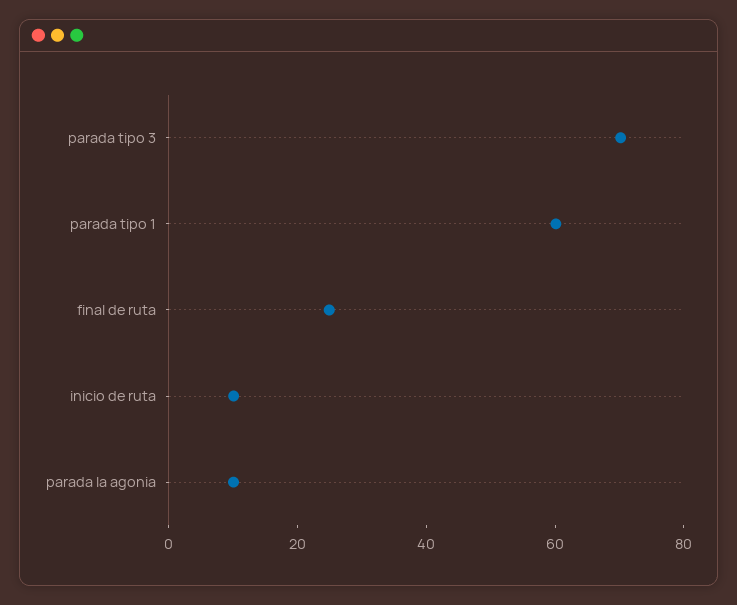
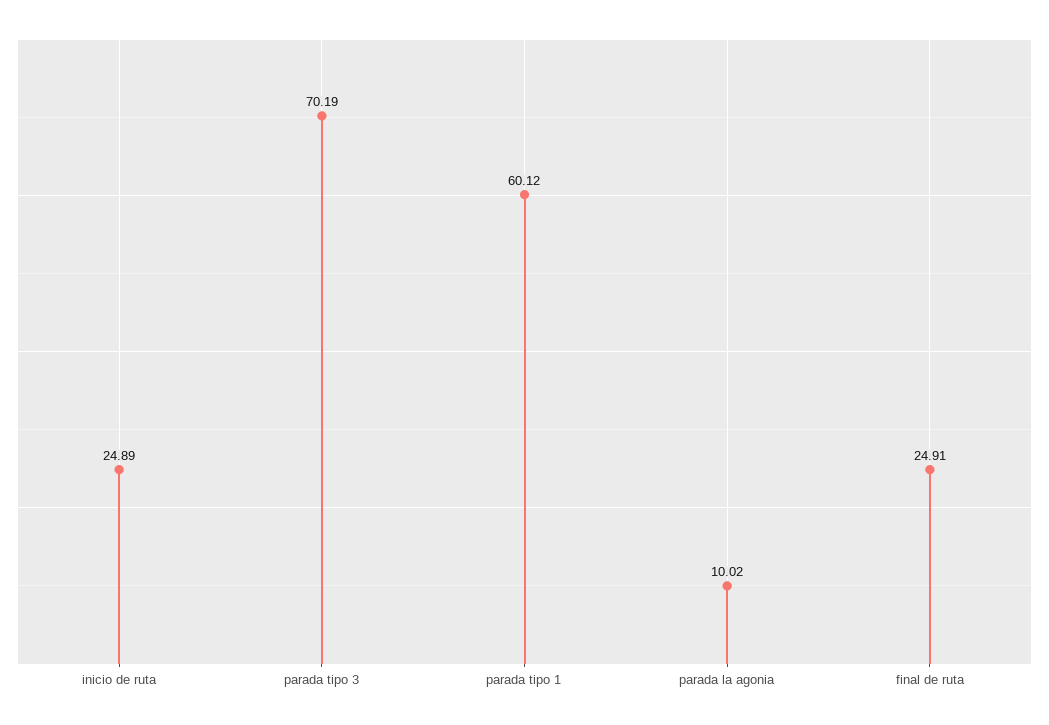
  {
    "parada tipo 3": 70.19,
    "parada tipo 1": 60.12,
    "final de ruta": 24.91,
-   "inicio de ruta": 10,
+   "inicio de ruta": 24.89,
    "parada la agonia": 10.02
  }

